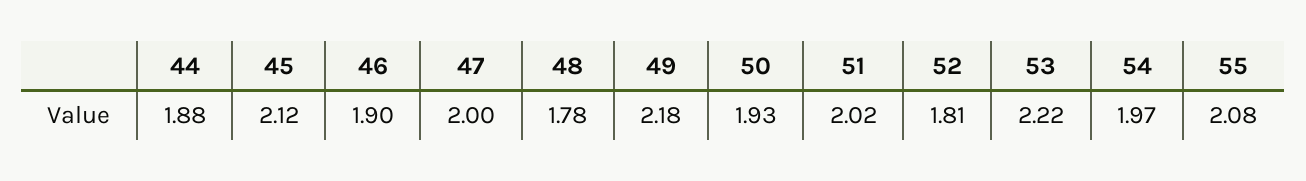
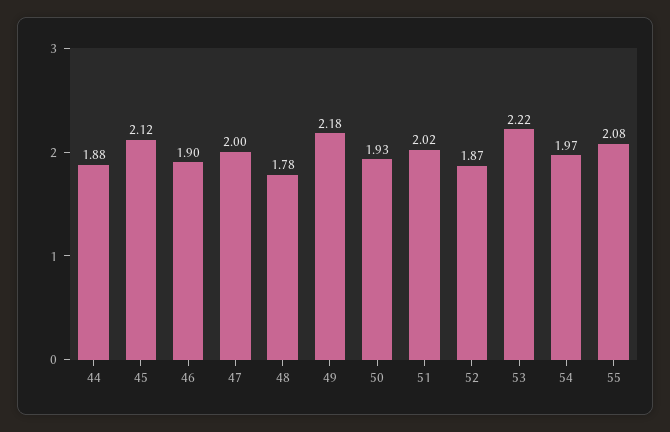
  {
    "44": 1.88,
    "45": 2.12,
    "46": 1.9,
    "47": 2,
    "48": 1.78,
    "49": 2.18,
    "50": 1.93,
    "51": 2.02,
-   "52": 1.81,
+   "52": 1.87,
    "53": 2.22,
    "54": 1.97,
    "55": 2.08
  }

